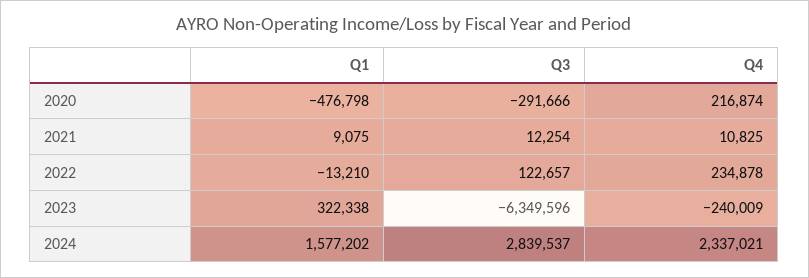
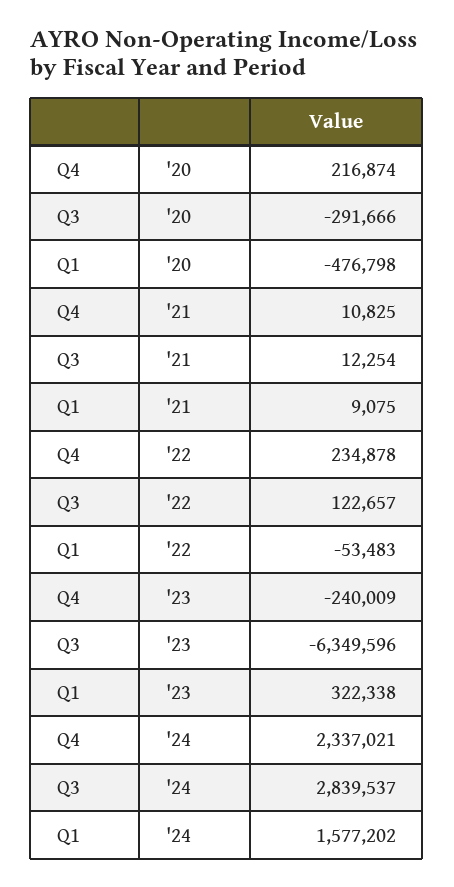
  {
    "Q1": {
      "2020": -476798,
      "2021": 9075,
-     "2022": -13210,
+     "2022": -53483,
      "2023": 322338,
      "2024": 1577202
    },
    "Q3": {
      "2020": -291666,
      "2021": 12254,
      "2022": 122657,
      "2023": -6349596,
      "2024": 2839537
    },
    "Q4": {
      "2020": 216874,
      "2021": 10825,
      "2022": 234878,
      "2023": -240009,
      "2024": 2337021
    }
  }

